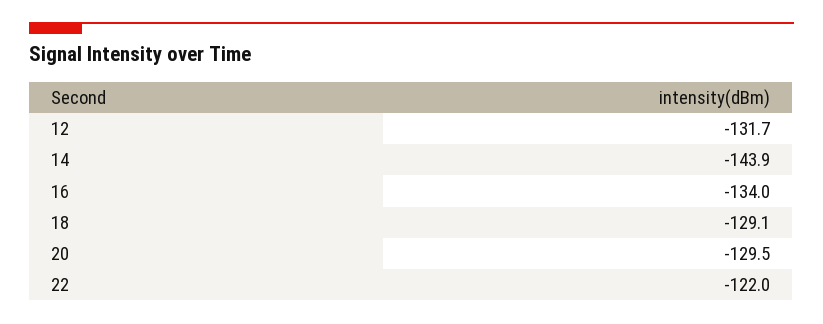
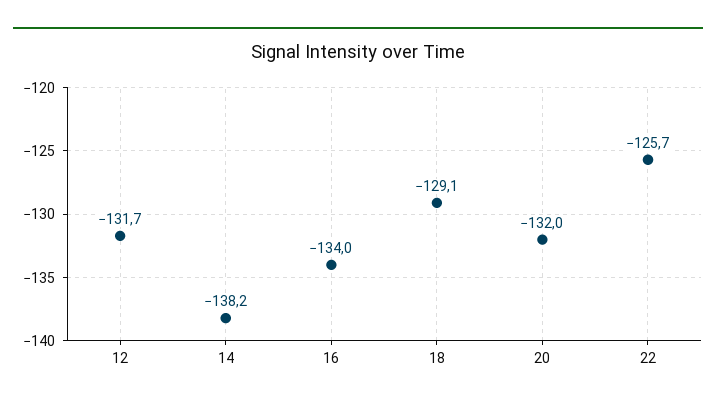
  {
    "12": -131.7,
-   "14": -143.9,
+   "14": -138.2,
    "16": -134,
    "18": -129.1,
-   "20": -129.5,
+   "20": -132,
-   "22": -122
+   "22": -125.7
  }

